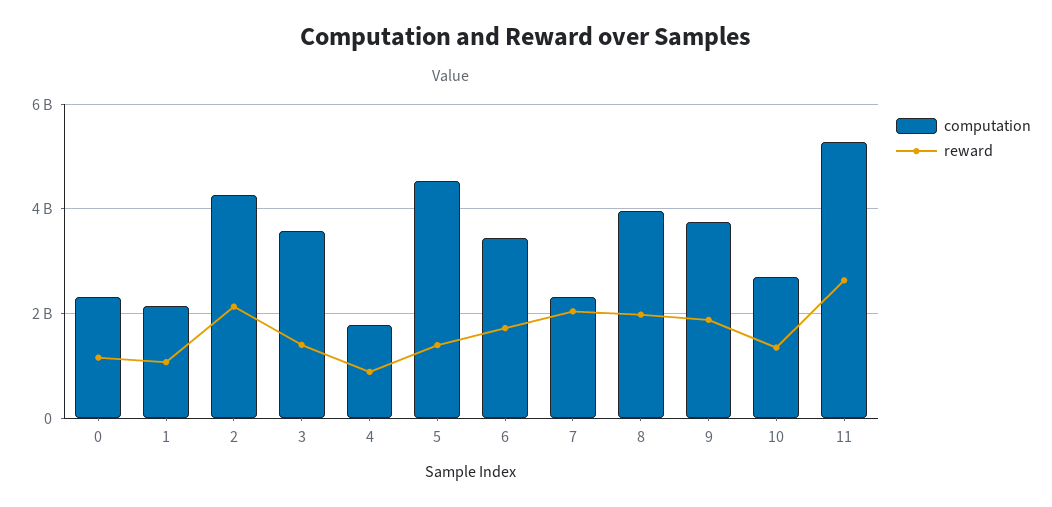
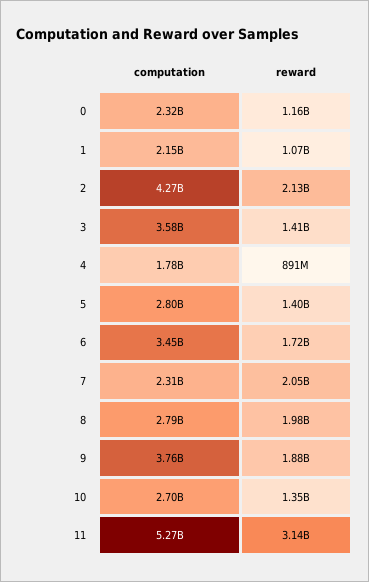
  {
    "computation": {
      "0": 2320000000,
      "1": 2150000000,
      "2": 4270000000,
      "3": 3580000000,
      "4": 1780000000,
-     "5": 4600000000,
+     "5": 2800000000,
      "6": 3450000000,
      "7": 2310000000,
-     "8": 4000000000,
+     "8": 2790000000,
      "9": 3760000000,
      "10": 2700000000,
      "11": 5270000000
    },
    "reward": {
      "0": 1160000000,
      "1": 1070000000,
      "2": 2130000000,
      "3": 1410000000,
      "4": 891000000,
      "5": 1400000000,
      "6": 1720000000,
      "7": 2050000000,
      "8": 1980000000,
      "9": 1880000000,
      "10": 1350000000,
-     "11": 2600000000
+     "11": 3140000000
    }
  }

